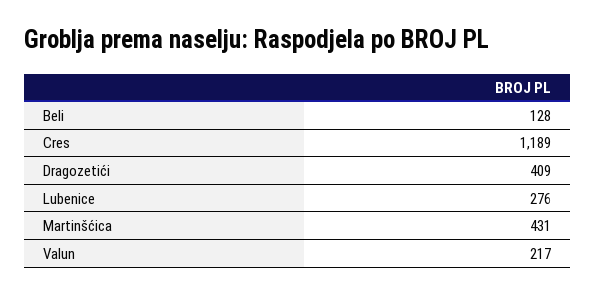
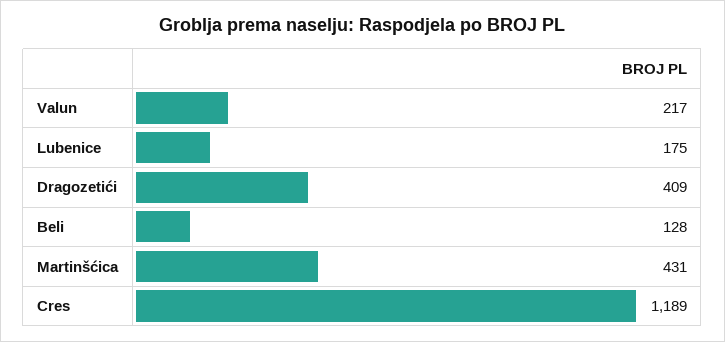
  {
    "Beli": 128,
    "Cres": 1189,
    "Dragozetići": 409,
-   "Lubenice": 276,
+   "Lubenice": 175,
    "Martinšćica": 431,
    "Valun": 217
  }

